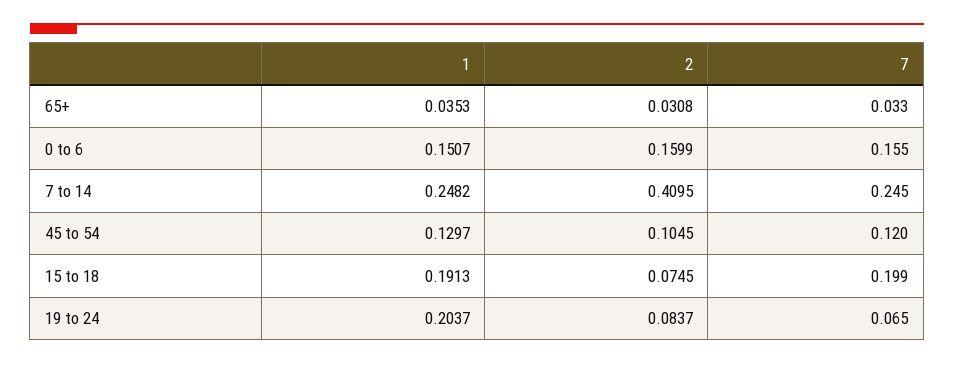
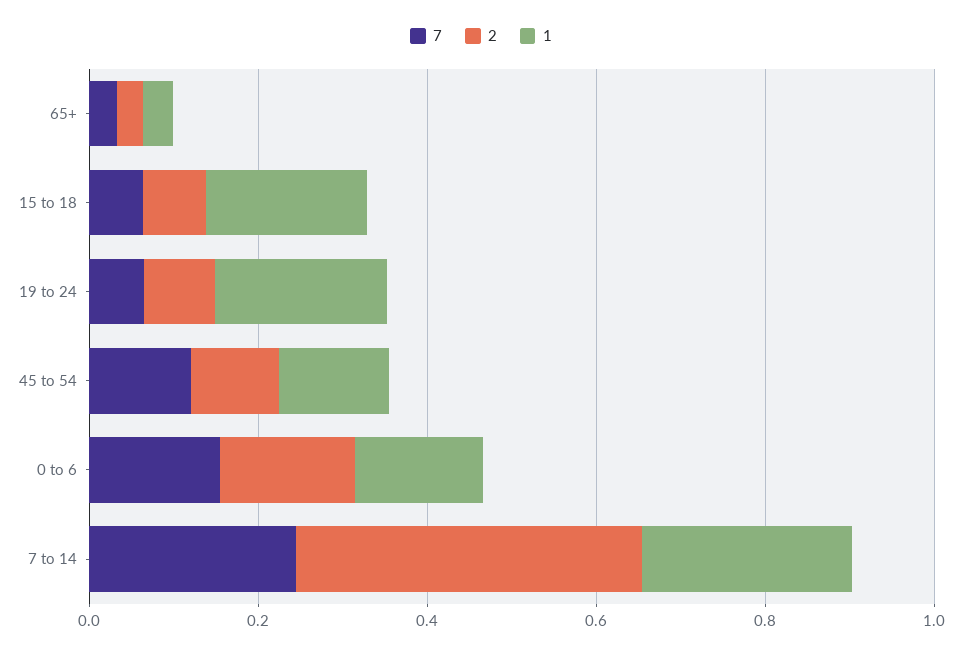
  {
    "1": {
      "65+": 0.0353,
      "0 to 6": 0.1507,
      "7 to 14": 0.2482,
      "45 to 54": 0.1297,
      "15 to 18": 0.1913,
      "19 to 24": 0.2037
    },
    "2": {
      "65+": 0.0308,
      "0 to 6": 0.1599,
      "7 to 14": 0.4095,
      "45 to 54": 0.1045,
      "15 to 18": 0.0745,
      "19 to 24": 0.0837
    },
    "7": {
      "65+": 0.033,
      "0 to 6": 0.155,
      "7 to 14": 0.245,
      "45 to 54": 0.12,
-     "15 to 18": 0.199,
+     "15 to 18": 0.05,
      "19 to 24": 0.065
    }
  }

